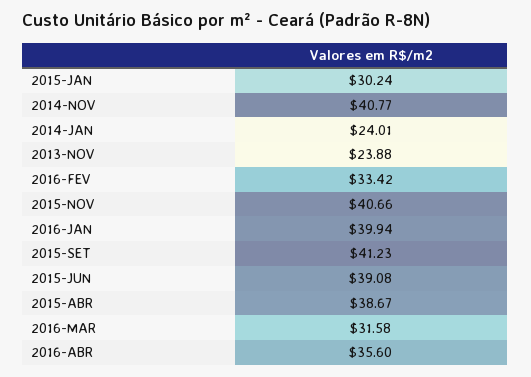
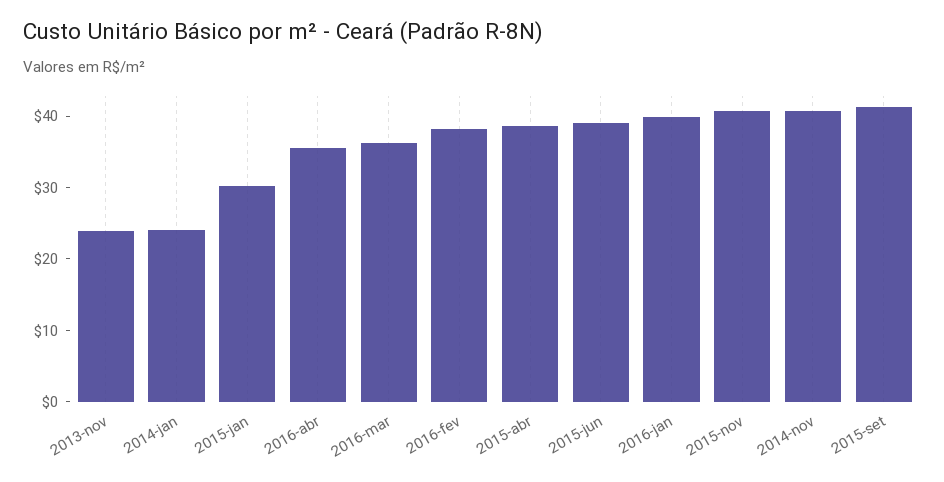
  {
    "2015-JAN": 30.24,
    "2014-NOV": 40.77,
    "2014-JAN": 24.01,
    "2013-NOV": 23.88,
-   "2016-FEV": 33.42,
+   "2016-FEV": 38,
    "2015-NOV": 40.66,
    "2016-JAN": 39.94,
    "2015-SET": 41.23,
    "2015-JUN": 39.08,
    "2015-ABR": 38.67,
-   "2016-MAR": 31.58,
+   "2016-MAR": 36,
    "2016-ABR": 35.6
  }

